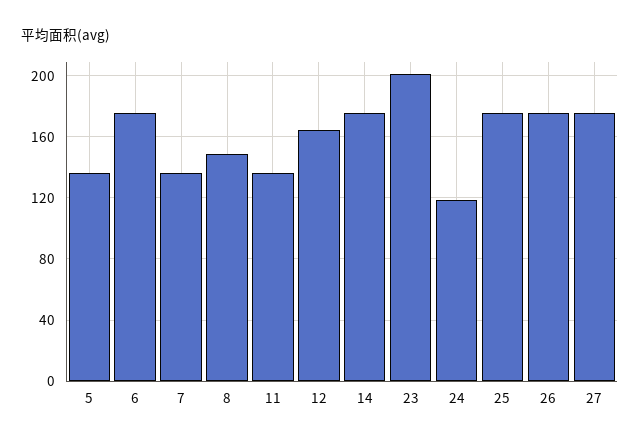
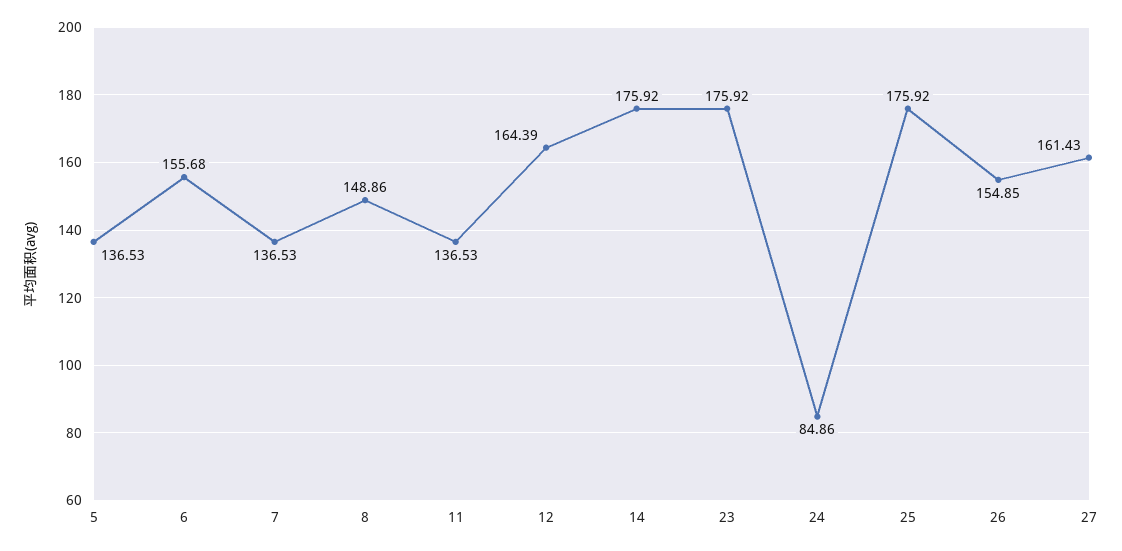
  {
    "5": 136.53,
-   "6": 175,
+   "6": 155.68,
    "7": 136.53,
    "8": 148.86,
    "11": 136.53,
    "12": 164.39,
    "14": 175.92,
-   "23": 200,
+   "23": 175.92,
-   "24": 120,
+   "24": 84.86,
    "25": 175.92,
-   "26": 175,
+   "26": 154.85,
-   "27": 175
+   "27": 161.43
  }

